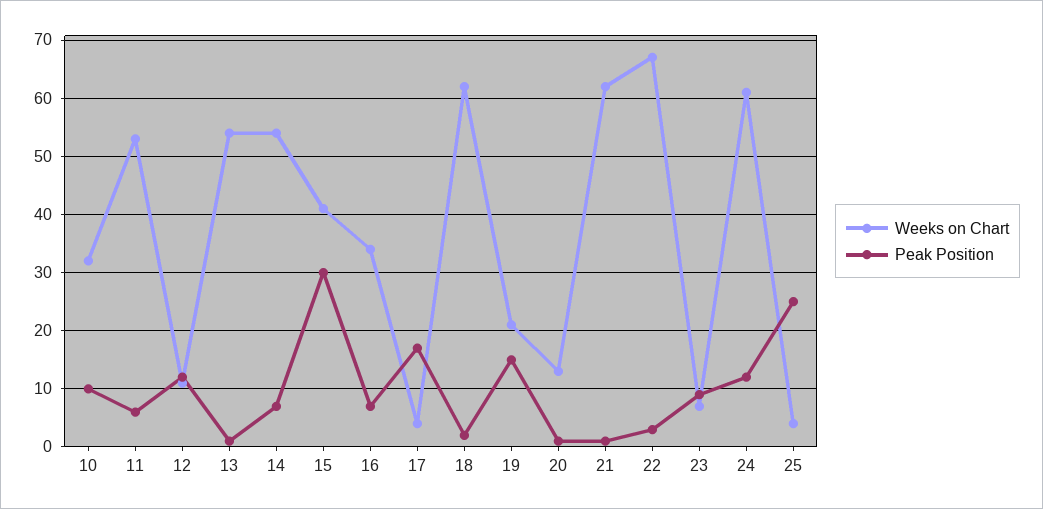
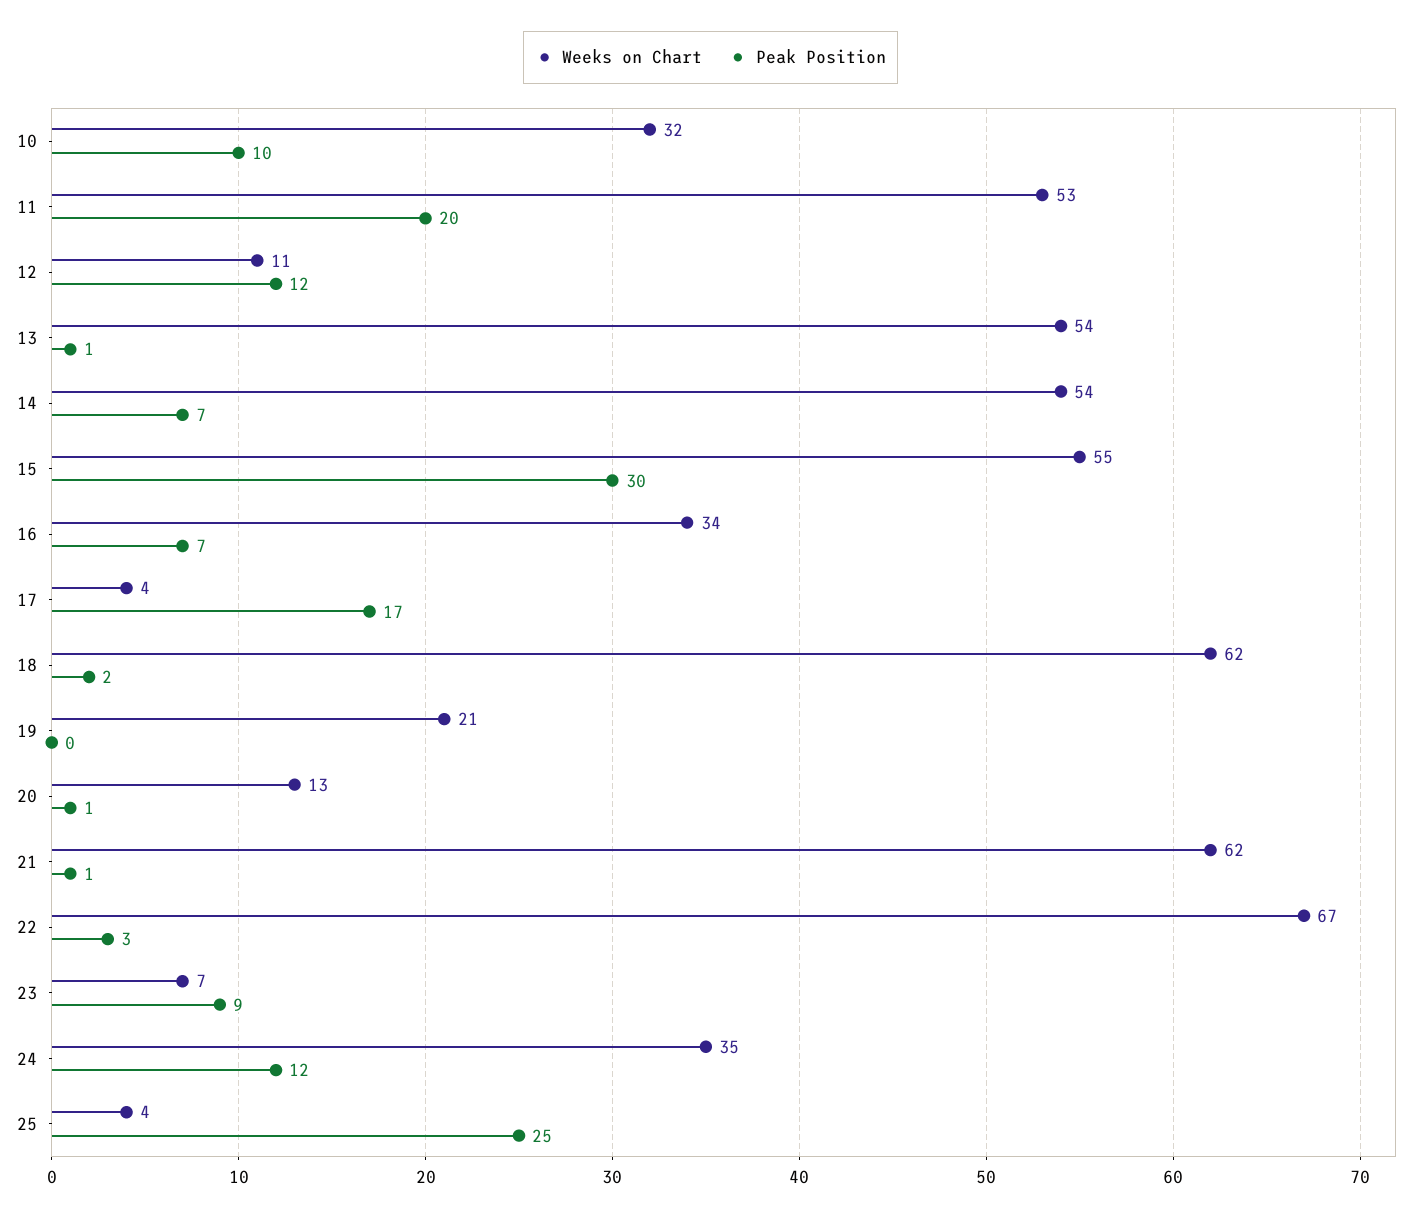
  {
    "Weeks on Chart": {
      "10": 32,
      "11": 53,
      "12": 11,
      "13": 54,
      "14": 54,
-     "15": 40,
+     "15": 55,
      "16": 34,
      "17": 4,
      "18": 62,
      "19": 21,
      "20": 13,
      "21": 62,
      "22": 67,
      "23": 7,
-     "24": 60,
+     "24": 35,
      "25": 4
    },
    "Peak Position": {
      "10": 10,
-     "11": 5,
+     "11": 20,
      "12": 12,
      "13": 1,
      "14": 7,
      "15": 30,
      "16": 7,
      "17": 17,
      "18": 2,
-     "19": 15,
+     "19": 0,
      "20": 1,
      "21": 1,
      "22": 3,
      "23": 9,
      "24": 12,
      "25": 25
    }
  }

